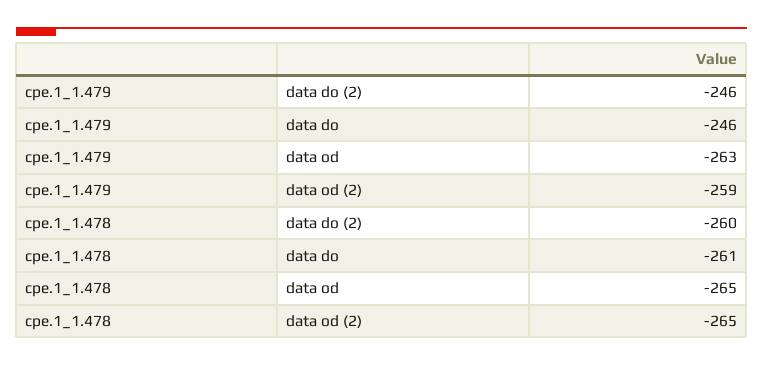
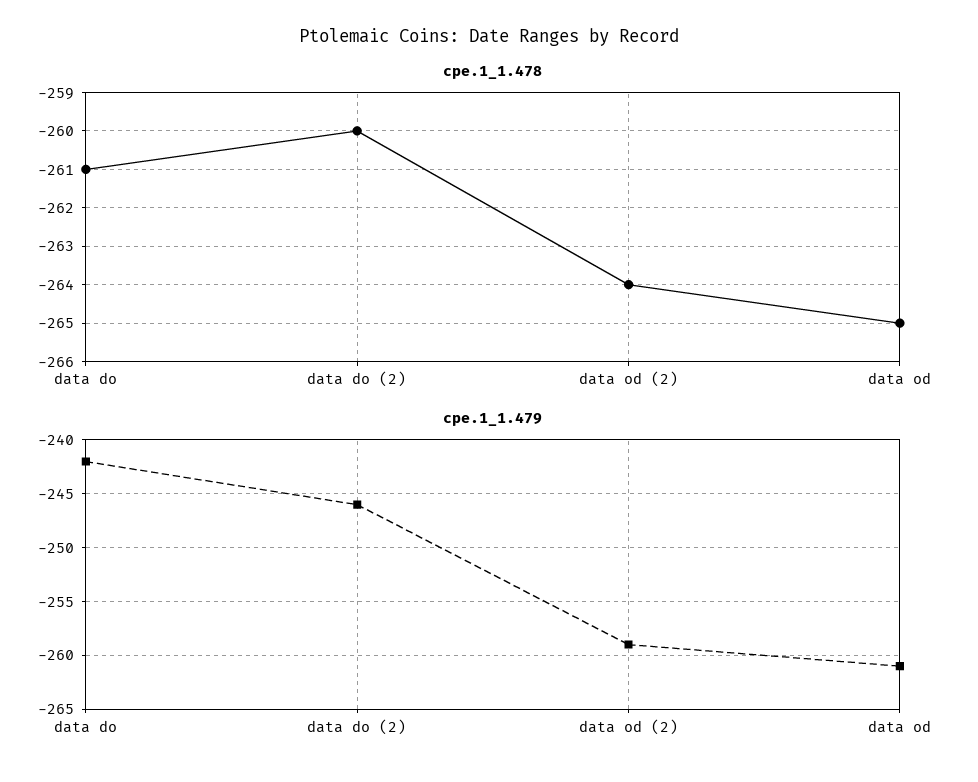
  {
    "cpe.1_1.479": {
      "data do (2)": -246,
-     "data do": -246,
+     "data do": -242,
-     "data od": -263,
+     "data od": -261,
      "data od (2)": -259
    },
    "cpe.1_1.478": {
      "data do (2)": -260,
      "data do": -261,
      "data od": -265,
-     "data od (2)": -265
+     "data od (2)": -264
    }
  }

